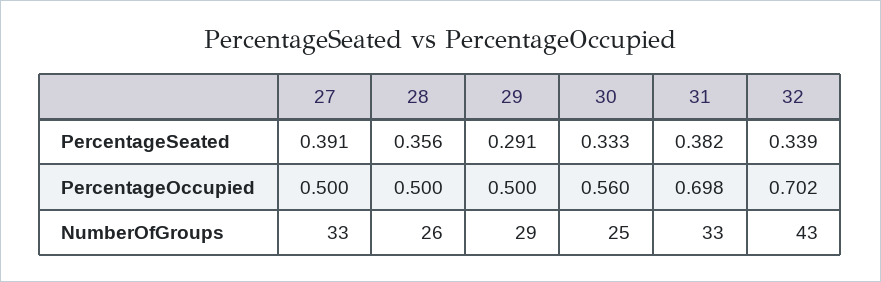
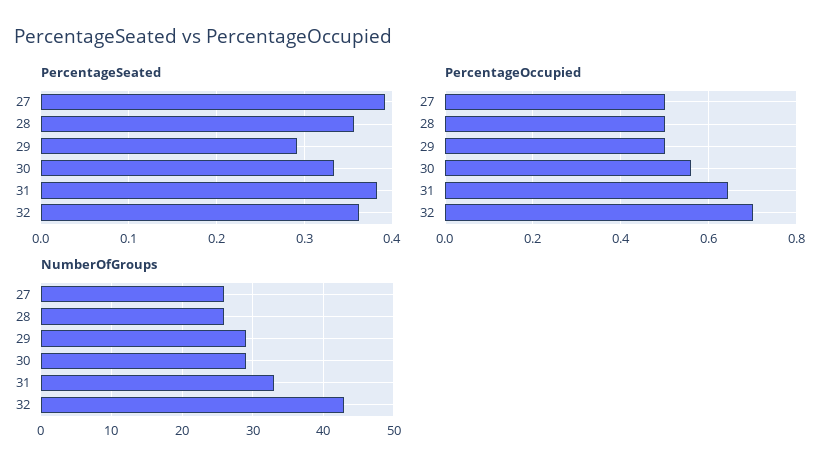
  {
    "PercentageSeated": {
      "27": 0.391,
      "28": 0.356,
      "29": 0.291,
      "30": 0.333,
      "31": 0.382,
-     "32": 0.339
+     "32": 0.36
    },
    "PercentageOccupied": {
      "27": 0.5,
      "28": 0.5,
      "29": 0.5,
      "30": 0.56,
-     "31": 0.698,
+     "31": 0.64,
      "32": 0.702
    },
    "NumberOfGroups": {
-     "27": 33,
+     "27": 26,
      "28": 26,
      "29": 29,
-     "30": 25,
+     "30": 29,
      "31": 33,
      "32": 43
    }
  }

